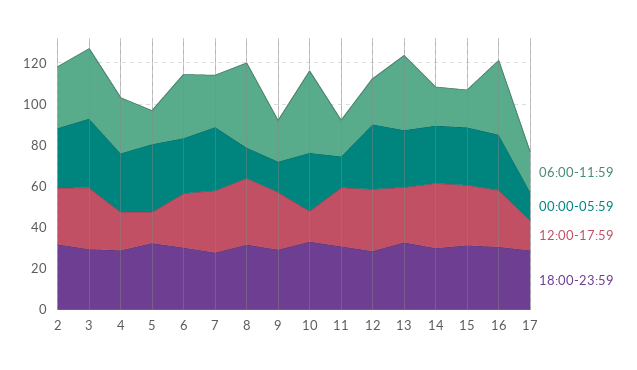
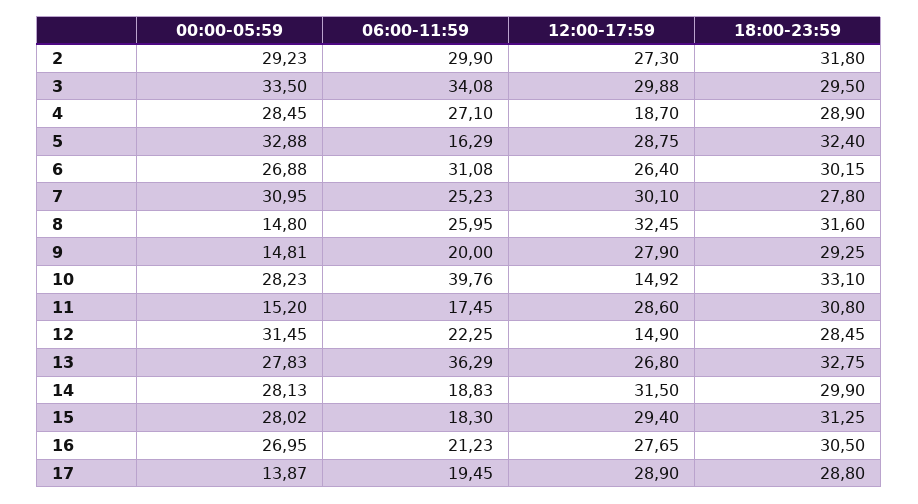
  {
    "06:00-11:59": {
      "2": 29.9,
      "3": 34.08,
      "4": 27.1,
      "5": 16.29,
      "6": 31.08,
      "7": 25.23,
-     "8": 40,
+     "8": 25.95,
      "9": 20,
      "10": 39.76,
      "11": 17.45,
      "12": 22.25,
      "13": 36.29,
      "14": 18.83,
      "15": 18.3,
-     "16": 35,
+     "16": 21.23,
      "17": 19.45
    },
    "00:00-05:59": {
      "2": 29.23,
      "3": 33.5,
      "4": 28.45,
      "5": 32.88,
      "6": 26.88,
      "7": 30.95,
      "8": 14.8,
      "9": 14.81,
      "10": 28.23,
      "11": 15.2,
      "12": 31.45,
      "13": 27.83,
      "14": 28.13,
      "15": 28.02,
      "16": 26.95,
      "17": 13.87
    },
    "12:00-17:59": {
      "2": 27.3,
      "3": 29.88,
      "4": 18.7,
-     "5": 15,
+     "5": 28.75,
      "6": 26.4,
      "7": 30.1,
      "8": 32.45,
      "9": 27.9,
      "10": 14.92,
      "11": 28.6,
-     "12": 30,
+     "12": 14.9,
      "13": 26.8,
      "14": 31.5,
      "15": 29.4,
      "16": 27.65,
-     "17": 15
+     "17": 28.9
    },
    "18:00-23:59": {
      "2": 31.8,
      "3": 29.5,
      "4": 28.9,
      "5": 32.4,
      "6": 30.15,
      "7": 27.8,
      "8": 31.6,
      "9": 29.25,
      "10": 33.1,
      "11": 30.8,
      "12": 28.45,
      "13": 32.75,
      "14": 29.9,
      "15": 31.25,
      "16": 30.5,
      "17": 28.8
    }
  }

